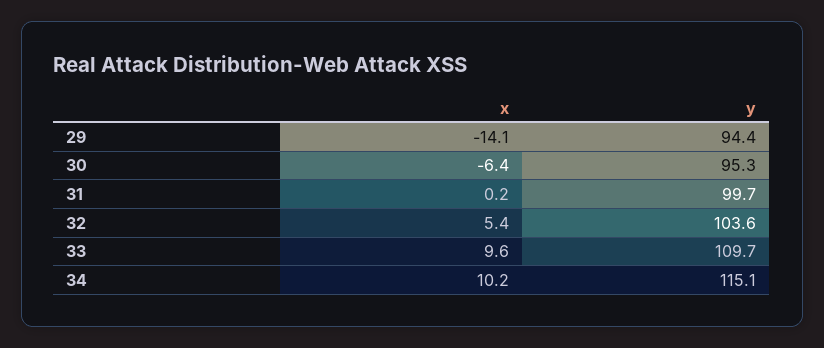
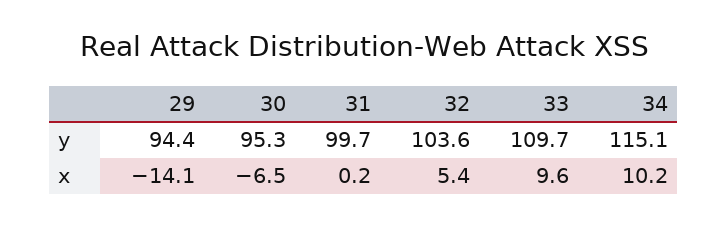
  {
    "x": {
      "29": -14.1,
-     "30": -6.4,
+     "30": -6.5,
      "31": 0.2,
      "32": 5.4,
      "33": 9.6,
      "34": 10.2
    },
    "y": {
      "29": 94.4,
      "30": 95.3,
      "31": 99.7,
      "32": 103.6,
      "33": 109.7,
      "34": 115.1
    }
  }

